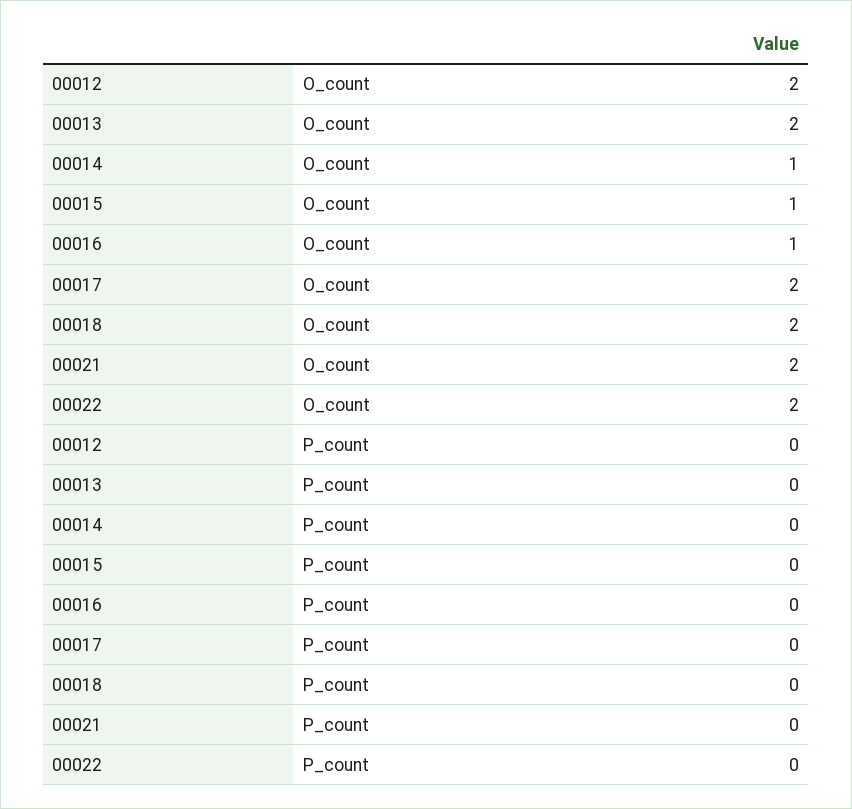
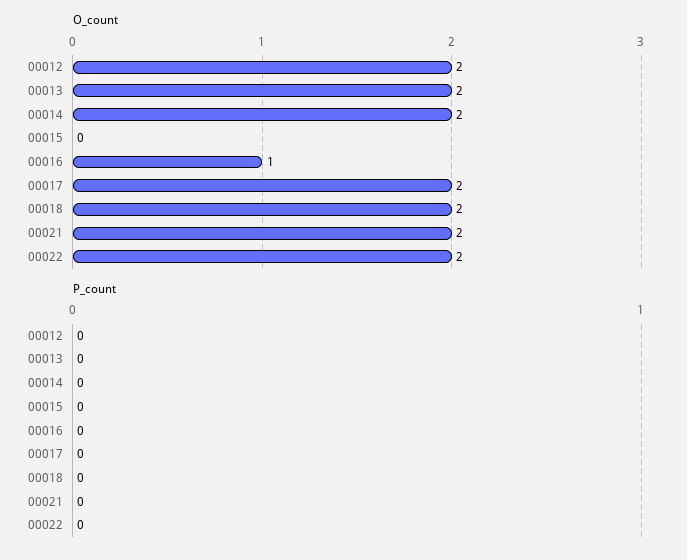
  {
    "O_count": {
      "00012": 2,
      "00013": 2,
-     "00014": 1,
+     "00014": 2,
-     "00015": 1,
+     "00015": 0,
      "00016": 1,
      "00017": 2,
      "00018": 2,
      "00021": 2,
      "00022": 2
    },
    "P_count": {
      "00012": 0,
      "00013": 0,
      "00014": 0,
      "00015": 0,
      "00016": 0,
      "00017": 0,
      "00018": 0,
      "00021": 0,
      "00022": 0
    }
  }

